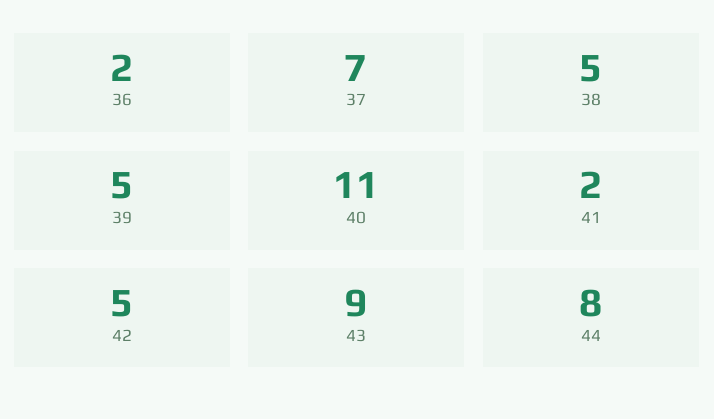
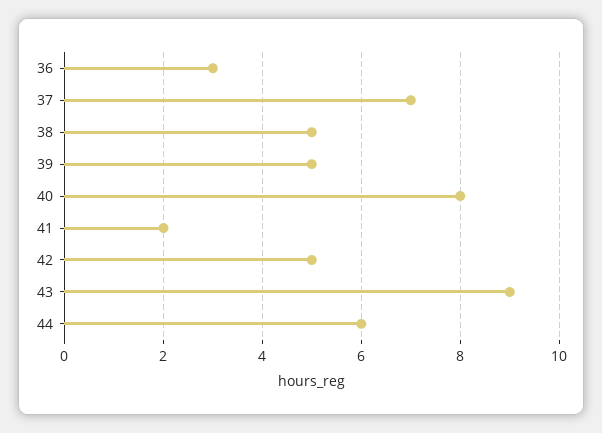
  {
-   "36": 2,
+   "36": 3,
    "37": 7,
    "38": 5,
    "39": 5,
-   "40": 11,
+   "40": 8,
    "41": 2,
    "42": 5,
    "43": 9,
-   "44": 8
+   "44": 6
  }

